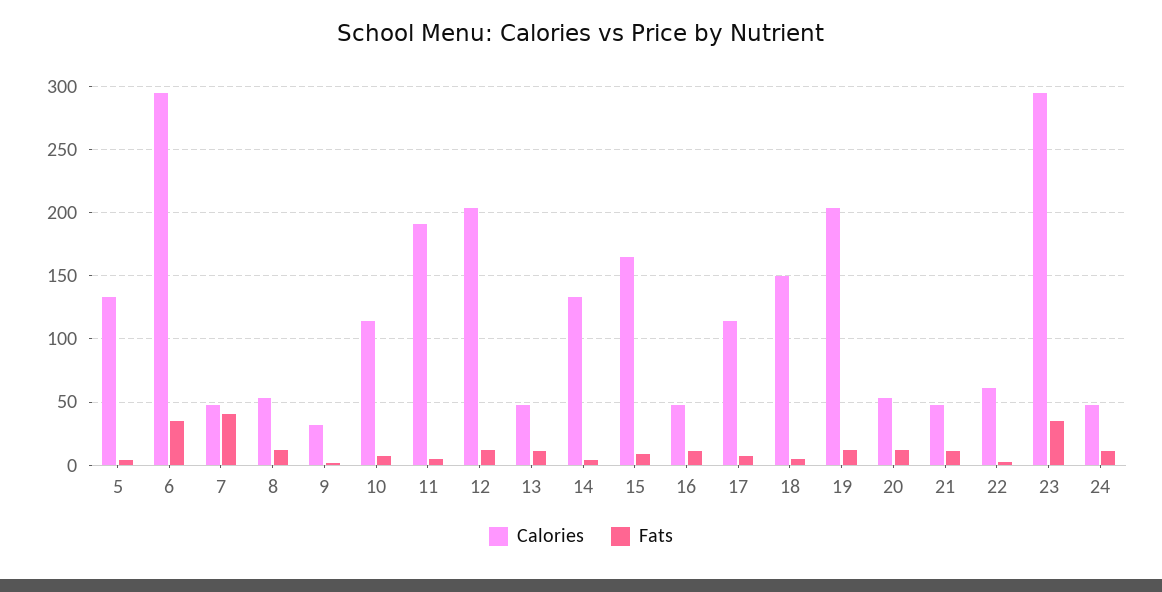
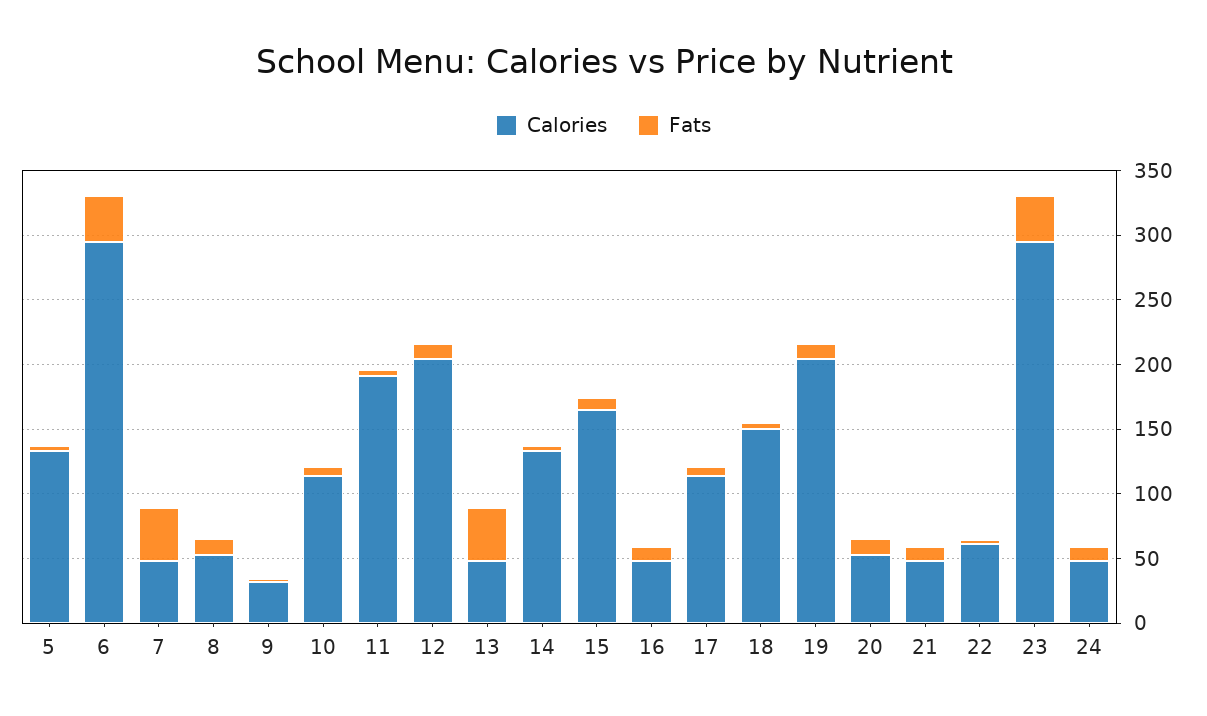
  {
    "Calories": {
      "5": 135,
      "6": 295,
      "7": 50,
      "8": 55,
      "9": 30,
      "10": 115,
      "11": 190,
      "12": 205,
      "13": 50,
      "14": 135,
      "15": 165,
      "16": 50,
      "17": 115,
      "18": 150,
      "19": 205,
      "20": 55,
      "21": 50,
      "22": 60,
      "23": 295,
      "24": 50
    },
    "Fats": {
      "5": 5,
      "6": 35,
      "7": 40,
      "8": 10,
      "9": 0,
      "10": 5,
      "11": 5,
      "12": 10,
-     "13": 10,
+     "13": 40,
      "14": 5,
      "15": 10,
      "16": 10,
      "17": 5,
      "18": 5,
      "19": 10,
      "20": 10,
      "21": 10,
      "22": 5,
      "23": 35,
      "24": 10
    }
  }

